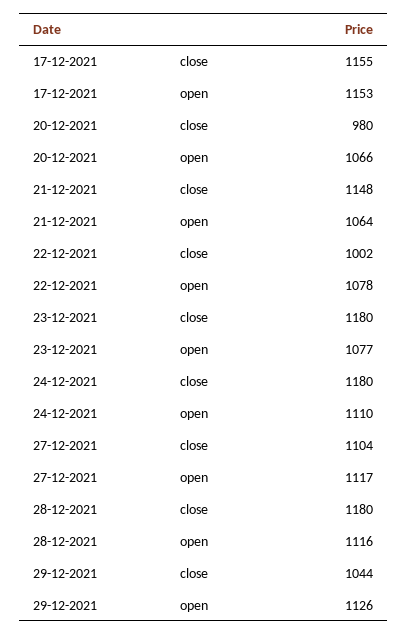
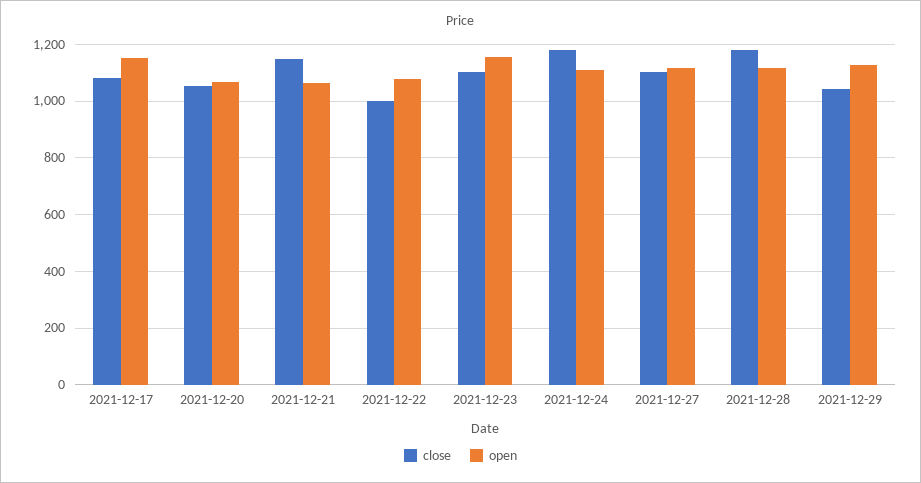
  {
    "close": {
-     "17-12-2021": 1155,
+     "17-12-2021": 1075,
-     "20-12-2021": 980,
+     "20-12-2021": 1050,
      "21-12-2021": 1148,
      "22-12-2021": 1002,
-     "23-12-2021": 1180,
+     "23-12-2021": 1100,
      "24-12-2021": 1180,
      "27-12-2021": 1104,
      "28-12-2021": 1180,
      "29-12-2021": 1044
    },
    "open": {
      "17-12-2021": 1153,
      "20-12-2021": 1066,
      "21-12-2021": 1064,
      "22-12-2021": 1078,
-     "23-12-2021": 1077,
+     "23-12-2021": 1150,
      "24-12-2021": 1110,
      "27-12-2021": 1117,
      "28-12-2021": 1116,
      "29-12-2021": 1126
    }
  }

